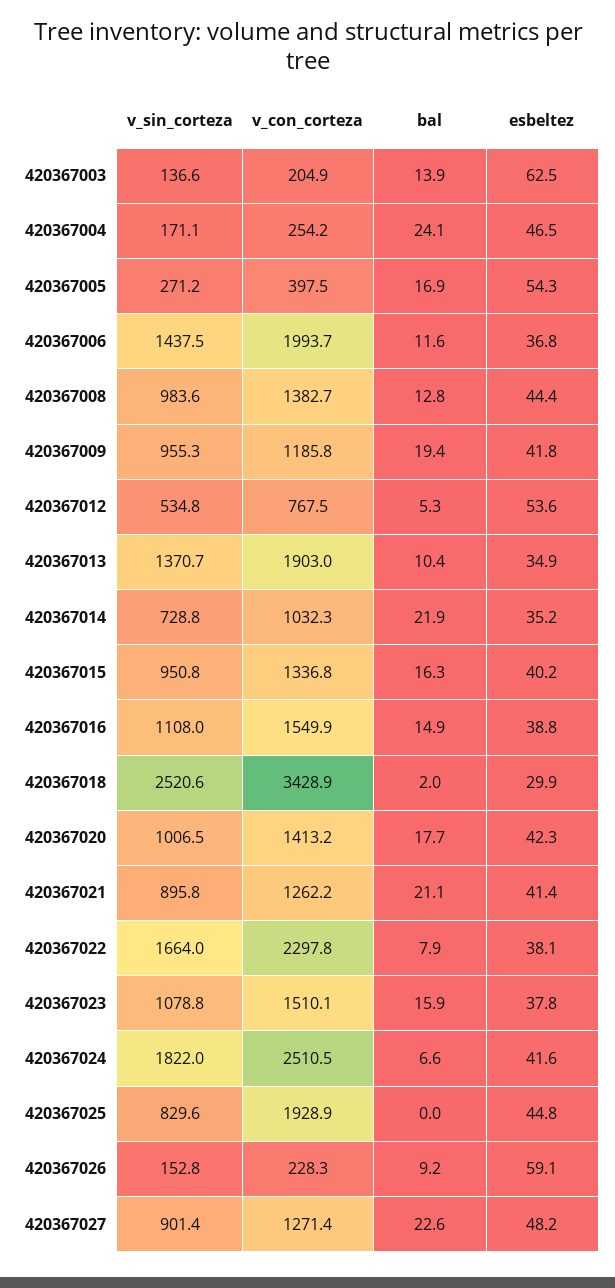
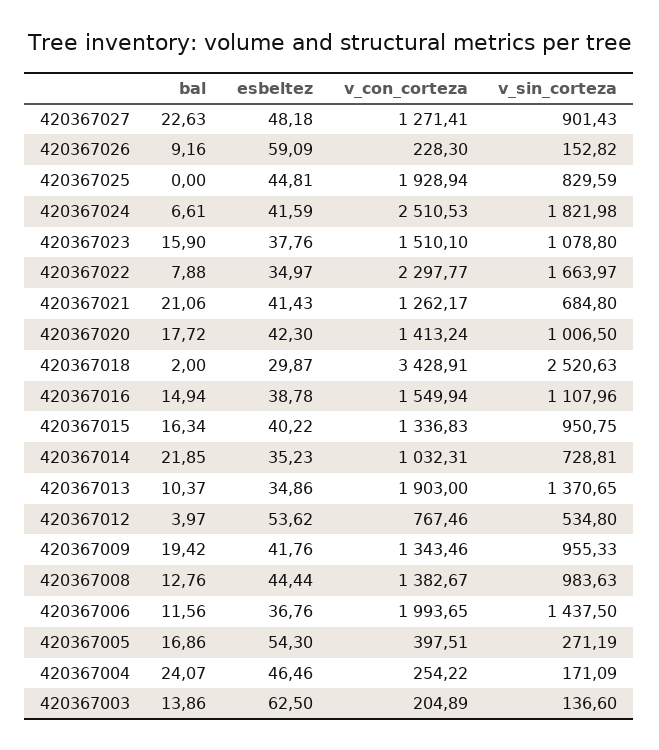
  {
    "v_sin_corteza": {
      "420367003": 136.6,
      "420367004": 171.09,
      "420367005": 271.19,
      "420367006": 1437.5,
      "420367008": 983.63,
      "420367009": 955.33,
      "420367012": 534.8,
      "420367013": 1370.65,
      "420367014": 728.81,
      "420367015": 950.75,
      "420367016": 1107.96,
      "420367018": 2520.63,
      "420367020": 1006.5,
-     "420367021": 895.8,
+     "420367021": 684.8,
      "420367022": 1663.97,
      "420367023": 1078.8,
      "420367024": 1821.98,
      "420367025": 829.59,
      "420367026": 152.82,
      "420367027": 901.43
    },
    "v_con_corteza": {
      "420367003": 204.89,
      "420367004": 254.22,
      "420367005": 397.51,
      "420367006": 1993.65,
      "420367008": 1382.67,
-     "420367009": 1185.8,
+     "420367009": 1343.46,
      "420367012": 767.46,
      "420367013": 1903,
      "420367014": 1032.31,
      "420367015": 1336.83,
      "420367016": 1549.94,
      "420367018": 3428.91,
      "420367020": 1413.24,
      "420367021": 1262.17,
      "420367022": 2297.77,
      "420367023": 1510.1,
      "420367024": 2510.53,
      "420367025": 1928.94,
      "420367026": 228.3,
      "420367027": 1271.41
    },
    "bal": {
      "420367003": 13.86,
      "420367004": 24.07,
      "420367005": 16.86,
      "420367006": 11.56,
      "420367008": 12.76,
      "420367009": 19.42,
-     "420367012": 5.3,
+     "420367012": 3.97,
      "420367013": 10.37,
      "420367014": 21.85,
      "420367015": 16.34,
      "420367016": 14.94,
      "420367018": 2,
      "420367020": 17.72,
      "420367021": 21.06,
      "420367022": 7.88,
      "420367023": 15.9,
      "420367024": 6.61,
      "420367025": 0,
      "420367026": 9.16,
      "420367027": 22.63
    },
    "esbeltez": {
      "420367003": 62.5,
      "420367004": 46.46,
      "420367005": 54.3,
      "420367006": 36.76,
      "420367008": 44.44,
      "420367009": 41.76,
      "420367012": 53.62,
      "420367013": 34.86,
      "420367014": 35.23,
      "420367015": 40.22,
      "420367016": 38.78,
      "420367018": 29.87,
      "420367020": 42.3,
      "420367021": 41.43,
-     "420367022": 38.1,
+     "420367022": 34.97,
      "420367023": 37.76,
      "420367024": 41.59,
      "420367025": 44.81,
      "420367026": 59.09,
      "420367027": 48.18
    }
  }

